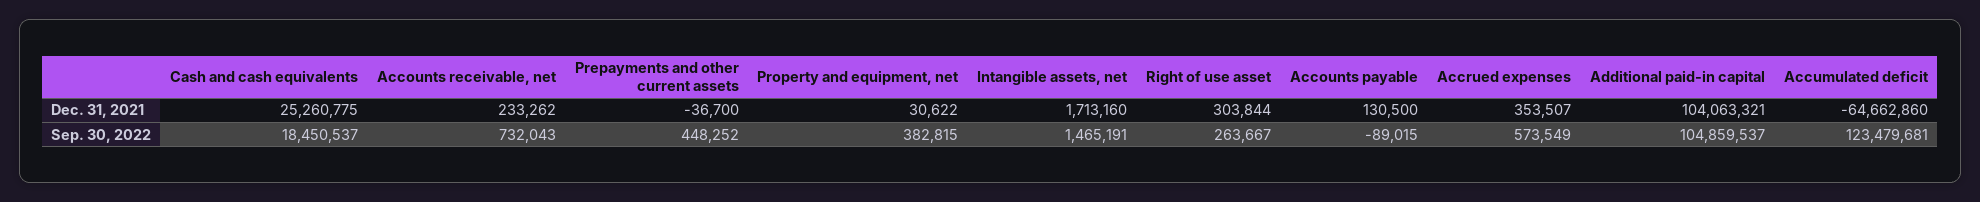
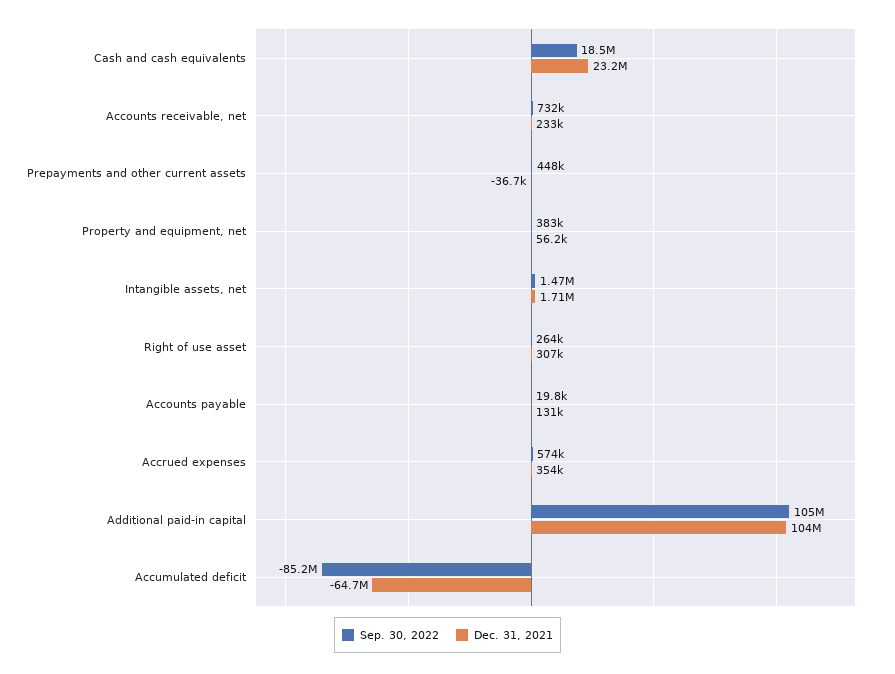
  {
    "Dec. 31, 2021": {
-     "Cash and cash equivalents": 25260775,
+     "Cash and cash equivalents": 23200000,
      "Accounts receivable, net": 233262,
      "Prepayments and other current assets": -36700,
-     "Property and equipment, net": 30622,
+     "Property and equipment, net": 56200,
      "Intangible assets, net": 1713160,
-     "Right of use asset": 303844,
+     "Right of use asset": 307000,
      "Accounts payable": 130500,
      "Accrued expenses": 353507,
      "Additional paid-in capital": 104063321,
      "Accumulated deficit": -64662860
    },
    "Sep. 30, 2022": {
      "Cash and cash equivalents": 18450537,
      "Accounts receivable, net": 732043,
      "Prepayments and other current assets": 448252,
      "Property and equipment, net": 382815,
      "Intangible assets, net": 1465191,
      "Right of use asset": 263667,
-     "Accounts payable": -89015,
+     "Accounts payable": 19800,
      "Accrued expenses": 573549,
      "Additional paid-in capital": 104859537,
-     "Accumulated deficit": 123479681
+     "Accumulated deficit": -85200000
    }
  }

